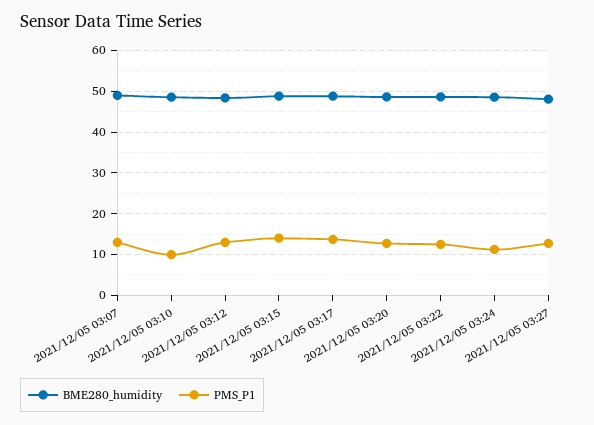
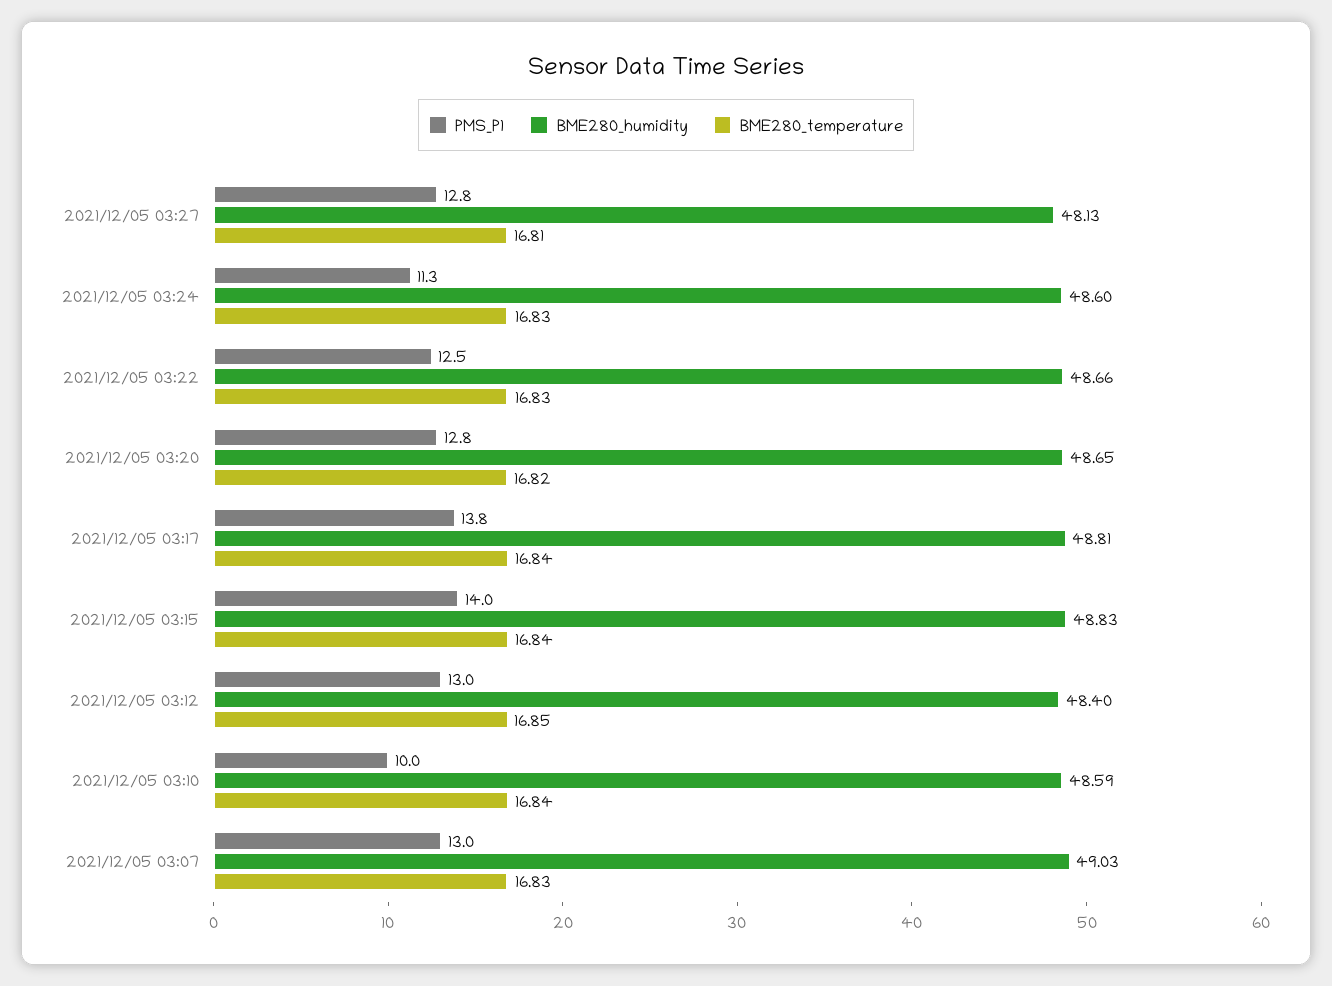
  {
    "BME280_humidity": {
      "2021/12/05 03:07": 49.03,
      "2021/12/05 03:10": 48.59,
      "2021/12/05 03:12": 48.4,
      "2021/12/05 03:15": 48.83,
      "2021/12/05 03:17": 48.81,
      "2021/12/05 03:20": 48.65,
      "2021/12/05 03:22": 48.66,
      "2021/12/05 03:24": 48.6,
      "2021/12/05 03:27": 48.13
    },
    "PMS_P1": {
      "2021/12/05 03:07": 13,
      "2021/12/05 03:10": 10,
      "2021/12/05 03:12": 13,
      "2021/12/05 03:15": 14,
      "2021/12/05 03:17": 13.8,
      "2021/12/05 03:20": 12.8,
      "2021/12/05 03:22": 12.5,
      "2021/12/05 03:24": 11.3,
      "2021/12/05 03:27": 12.8
-   }
+   },
+   "BME280_temperature": {
+     "2021/12/05 03:27": 16.81,
+     "2021/12/05 03:24": 16.83,
+     "2021/12/05 03:22": 16.83,
+     "2021/12/05 03:20": 16.82,
+     "2021/12/05 03:17": 16.84,
+     "2021/12/05 03:15": 16.84,
+     "2021/12/05 03:12": 16.85,
+     "2021/12/05 03:10": 16.84,
+     "2021/12/05 03:07": 16.83
+   }
  }

